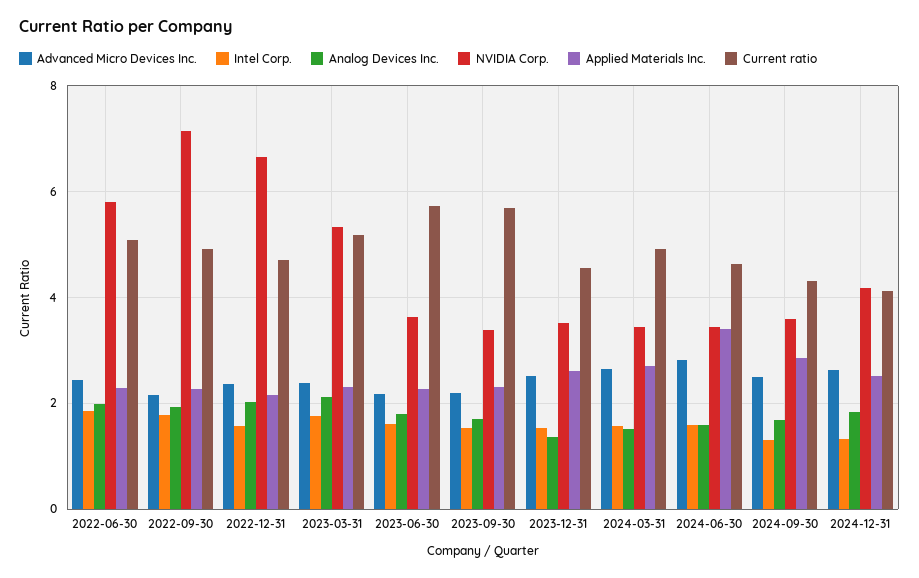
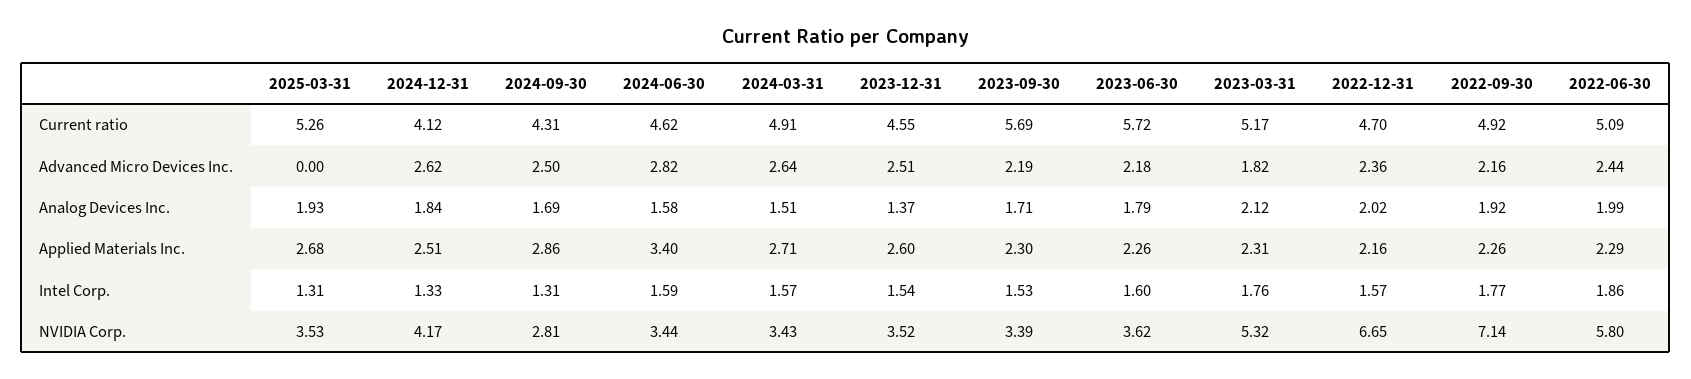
  {
    "Advanced Micro Devices Inc.": {
      "2022-06-30": 2.44,
      "2022-09-30": 2.16,
      "2022-12-31": 2.36,
-     "2023-03-31": 2.4,
+     "2023-03-31": 1.82,
      "2023-06-30": 2.18,
      "2023-09-30": 2.19,
      "2023-12-31": 2.51,
      "2024-03-31": 2.64,
      "2024-06-30": 2.82,
      "2024-09-30": 2.5,
-     "2024-12-31": 2.62
+     "2024-12-31": 2.62,
+     "2025-03-31": 0
    },
    "Intel Corp.": {
      "2022-06-30": 1.86,
      "2022-09-30": 1.77,
      "2022-12-31": 1.57,
      "2023-03-31": 1.76,
      "2023-06-30": 1.6,
      "2023-09-30": 1.53,
      "2023-12-31": 1.54,
      "2024-03-31": 1.57,
      "2024-06-30": 1.59,
      "2024-09-30": 1.31,
-     "2024-12-31": 1.33
+     "2024-12-31": 1.33,
+     "2025-03-31": 1.31
    },
    "Analog Devices Inc.": {
      "2022-06-30": 1.99,
      "2022-09-30": 1.92,
      "2022-12-31": 2.02,
      "2023-03-31": 2.12,
      "2023-06-30": 1.79,
      "2023-09-30": 1.71,
      "2023-12-31": 1.37,
      "2024-03-31": 1.51,
      "2024-06-30": 1.58,
      "2024-09-30": 1.69,
-     "2024-12-31": 1.84
+     "2024-12-31": 1.84,
+     "2025-03-31": 1.93
    },
    "NVIDIA Corp.": {
      "2022-06-30": 5.8,
      "2022-09-30": 7.14,
      "2022-12-31": 6.65,
      "2023-03-31": 5.32,
      "2023-06-30": 3.62,
      "2023-09-30": 3.39,
      "2023-12-31": 3.52,
      "2024-03-31": 3.43,
      "2024-06-30": 3.44,
-     "2024-09-30": 3.6,
+     "2024-09-30": 2.81,
-     "2024-12-31": 4.17
+     "2024-12-31": 4.17,
+     "2025-03-31": 3.53
    },
    "Applied Materials Inc.": {
      "2022-06-30": 2.29,
      "2022-09-30": 2.26,
      "2022-12-31": 2.16,
      "2023-03-31": 2.31,
      "2023-06-30": 2.26,
      "2023-09-30": 2.3,
      "2023-12-31": 2.6,
      "2024-03-31": 2.71,
      "2024-06-30": 3.4,
      "2024-09-30": 2.86,
-     "2024-12-31": 2.51
+     "2024-12-31": 2.51,
+     "2025-03-31": 2.68
    },
    "Current ratio": {
      "2022-06-30": 5.09,
      "2022-09-30": 4.92,
      "2022-12-31": 4.7,
      "2023-03-31": 5.17,
      "2023-06-30": 5.72,
      "2023-09-30": 5.69,
      "2023-12-31": 4.55,
      "2024-03-31": 4.91,
      "2024-06-30": 4.62,
      "2024-09-30": 4.31,
-     "2024-12-31": 4.12
+     "2024-12-31": 4.12,
+     "2025-03-31": 5.26
    }
  }

